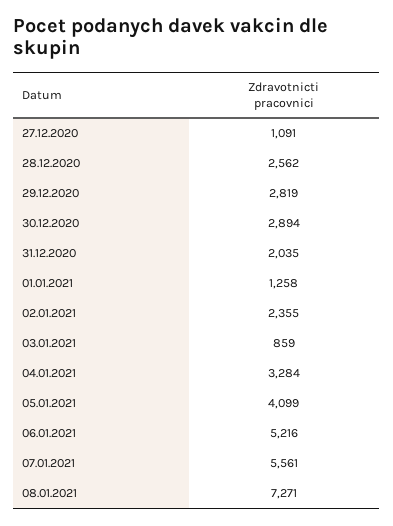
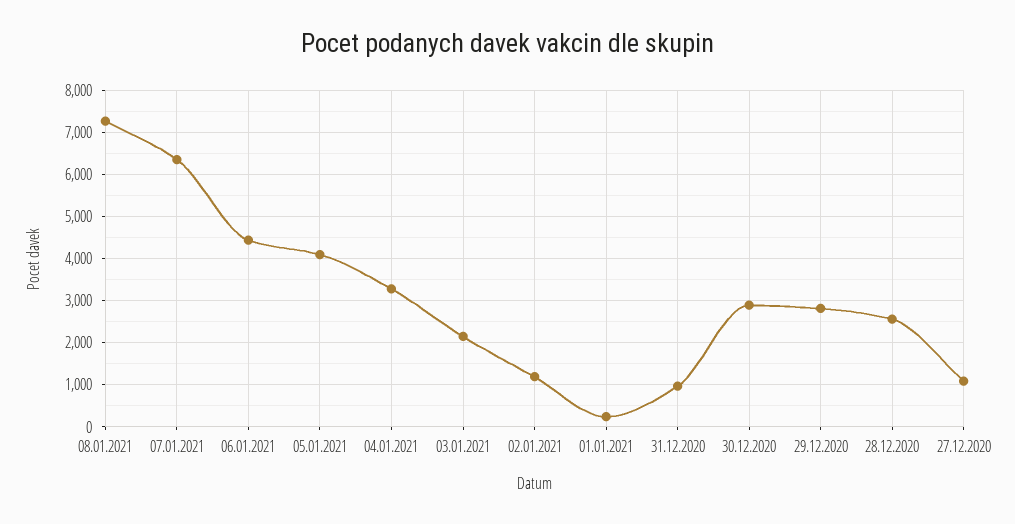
  {
    "27.12.2020": 1091,
    "28.12.2020": 2562,
    "29.12.2020": 2819,
    "30.12.2020": 2894,
-   "31.12.2020": 2035,
+   "31.12.2020": 1000,
-   "01.01.2021": 1258,
+   "01.01.2021": 200,
-   "02.01.2021": 2355,
+   "02.01.2021": 1200,
-   "03.01.2021": 859,
+   "03.01.2021": 2200,
    "04.01.2021": 3284,
    "05.01.2021": 4099,
-   "06.01.2021": 5216,
+   "06.01.2021": 4400,
-   "07.01.2021": 5561,
+   "07.01.2021": 6400,
    "08.01.2021": 7271
  }

